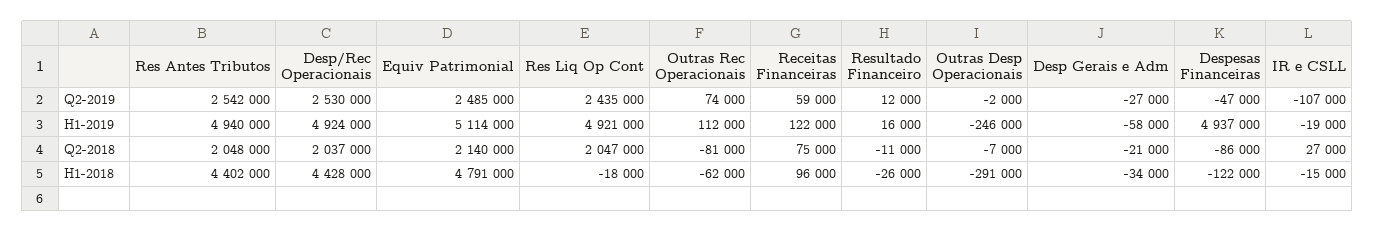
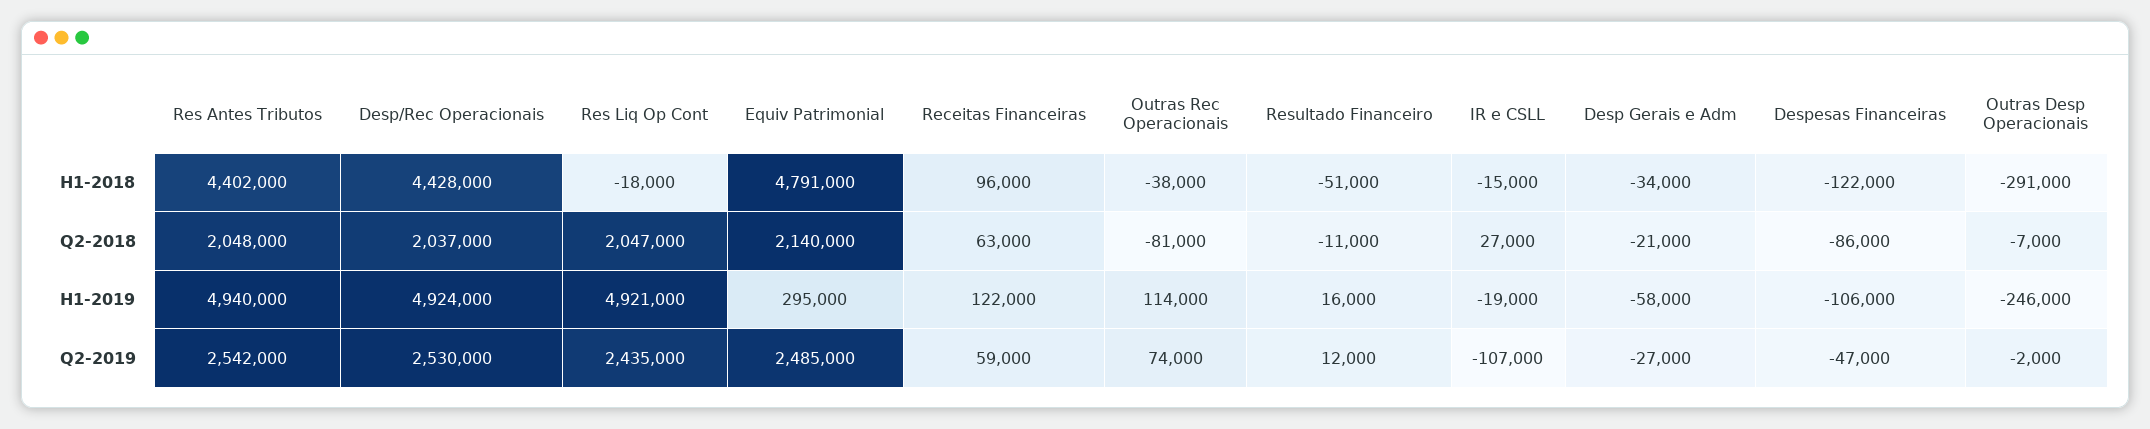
  {
    "Res Antes Tributos": {
      "Q2-2019": 2542000,
      "H1-2019": 4940000,
      "Q2-2018": 2048000,
      "H1-2018": 4402000
    },
    "Desp/Rec Operacionais": {
      "Q2-2019": 2530000,
      "H1-2019": 4924000,
      "Q2-2018": 2037000,
      "H1-2018": 4428000
    },
    "Equiv Patrimonial": {
      "Q2-2019": 2485000,
-     "H1-2019": 5114000,
+     "H1-2019": 295000,
      "Q2-2018": 2140000,
      "H1-2018": 4791000
    },
    "Res Liq Op Cont": {
      "Q2-2019": 2435000,
      "H1-2019": 4921000,
      "Q2-2018": 2047000,
      "H1-2018": -18000
    },
    "Outras Rec Operacionais": {
      "Q2-2019": 74000,
-     "H1-2019": 112000,
+     "H1-2019": 114000,
      "Q2-2018": -81000,
-     "H1-2018": -62000
+     "H1-2018": -38000
    },
    "Receitas Financeiras": {
      "Q2-2019": 59000,
      "H1-2019": 122000,
-     "Q2-2018": 75000,
+     "Q2-2018": 63000,
      "H1-2018": 96000
    },
    "Resultado Financeiro": {
      "Q2-2019": 12000,
      "H1-2019": 16000,
      "Q2-2018": -11000,
-     "H1-2018": -26000
+     "H1-2018": -51000
    },
    "Outras Desp Operacionais": {
      "Q2-2019": -2000,
      "H1-2019": -246000,
      "Q2-2018": -7000,
      "H1-2018": -291000
    },
    "Desp Gerais e Adm": {
      "Q2-2019": -27000,
      "H1-2019": -58000,
      "Q2-2018": -21000,
      "H1-2018": -34000
    },
    "Despesas Financeiras": {
      "Q2-2019": -47000,
-     "H1-2019": 4937000,
+     "H1-2019": -106000,
      "Q2-2018": -86000,
      "H1-2018": -122000
    },
    "IR e CSLL": {
      "Q2-2019": -107000,
      "H1-2019": -19000,
      "Q2-2018": 27000,
      "H1-2018": -15000
    }
  }

